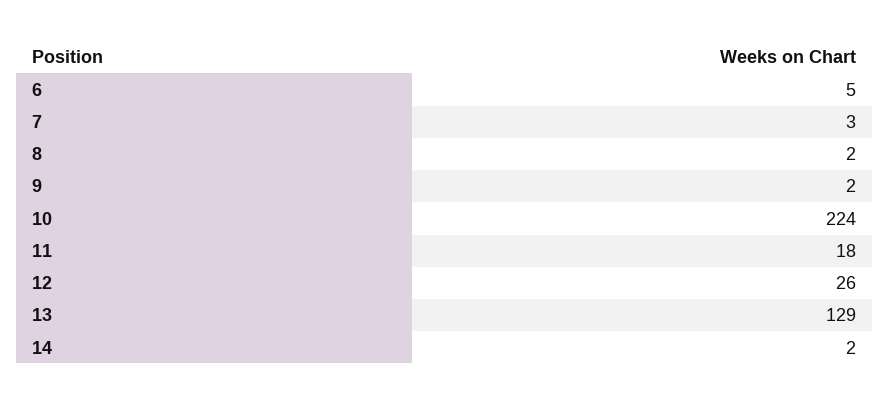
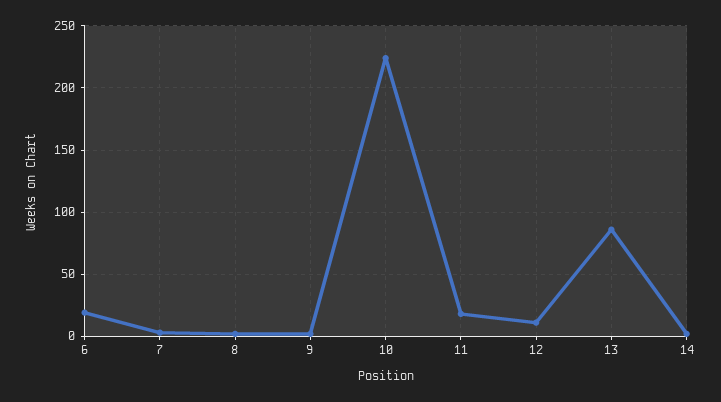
  {
-   "6": 5,
+   "6": 20,
    "7": 3,
    "8": 2,
    "9": 2,
    "10": 224,
    "11": 18,
-   "12": 26,
+   "12": 10,
-   "13": 129,
+   "13": 85,
    "14": 2
  }

